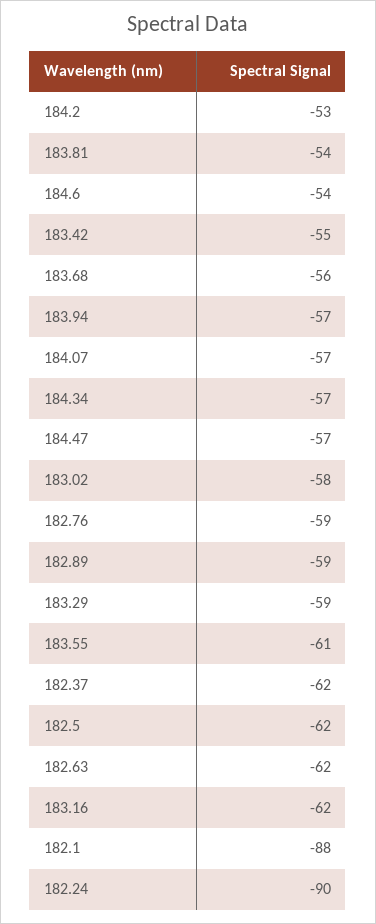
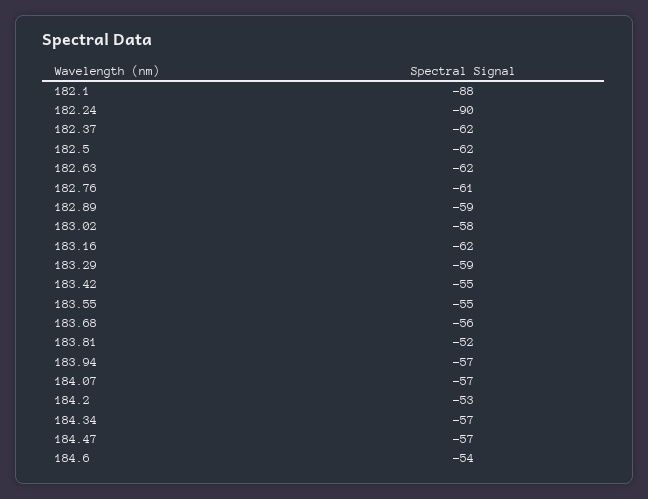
  {
    "184.2": -53,
-   "183.81": -54,
+   "183.81": -52,
    "184.6": -54,
    "183.42": -55,
    "183.68": -56,
    "183.94": -57,
    "184.07": -57,
    "184.34": -57,
    "184.47": -57,
    "183.02": -58,
-   "182.76": -59,
+   "182.76": -61,
    "182.89": -59,
    "183.29": -59,
-   "183.55": -61,
+   "183.55": -55,
    "182.37": -62,
    "182.5": -62,
    "182.63": -62,
    "183.16": -62,
    "182.1": -88,
    "182.24": -90
  }

